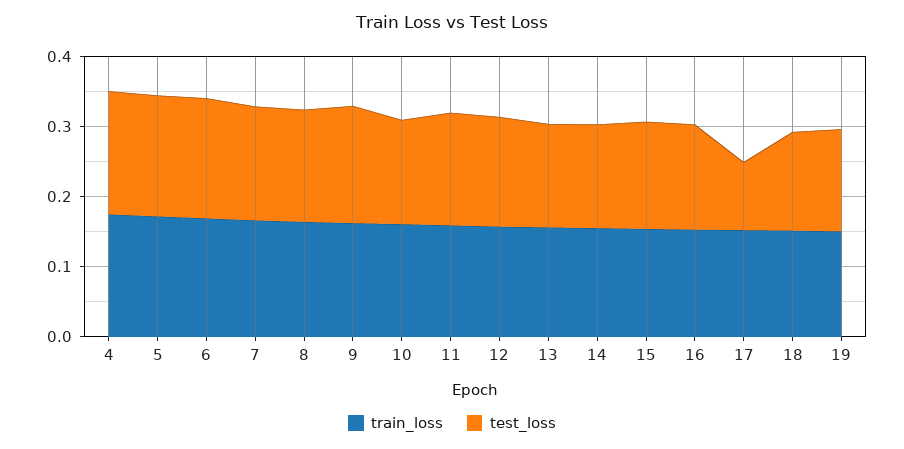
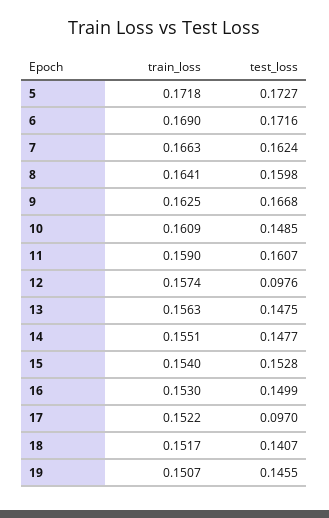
  {
    "train_loss": {
-     "4": 0.18,
      "5": 0.1718,
      "6": 0.169,
      "7": 0.1663,
      "8": 0.1641,
      "9": 0.1625,
      "10": 0.1609,
      "11": 0.159,
      "12": 0.1574,
      "13": 0.1563,
      "14": 0.1551,
      "15": 0.154,
      "16": 0.153,
      "17": 0.1522,
      "18": 0.1517,
      "19": 0.1507
    },
    "test_loss": {
-     "4": 0.18,
      "5": 0.1727,
      "6": 0.1716,
      "7": 0.1624,
      "8": 0.1598,
      "9": 0.1668,
      "10": 0.1485,
      "11": 0.1607,
-     "12": 0.16,
+     "12": 0.0976,
      "13": 0.1475,
      "14": 0.1477,
      "15": 0.1528,
      "16": 0.1499,
      "17": 0.097,
      "18": 0.1407,
      "19": 0.1455
    }
  }

